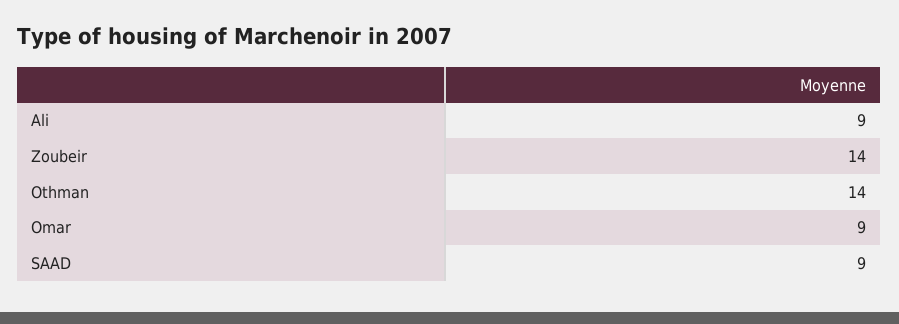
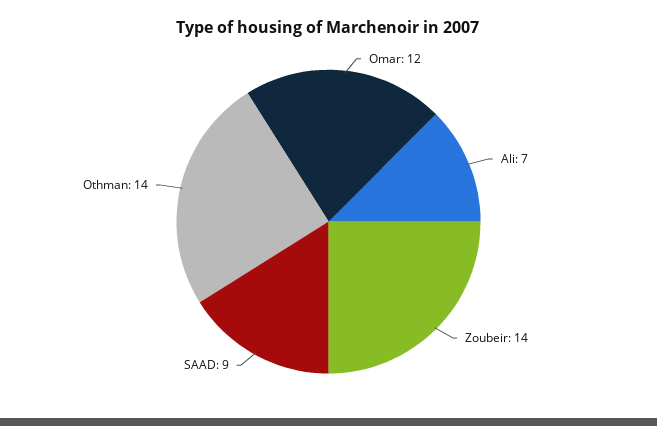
  {
-   "Ali": 9,
+   "Ali": 7,
    "Zoubeir": 14,
    "Othman": 14,
-   "Omar": 9,
+   "Omar": 12,
    "SAAD": 9
  }

